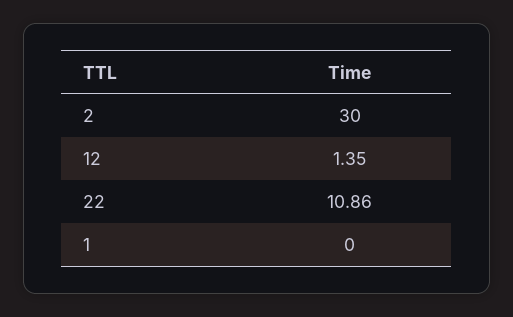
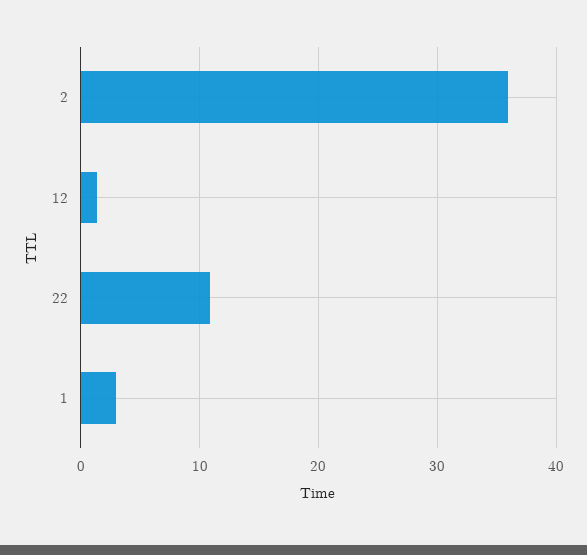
  {
-   "2": 30,
+   "2": 36,
    "12": 1.35,
    "22": 10.86,
-   "1": 0
+   "1": 3
  }

